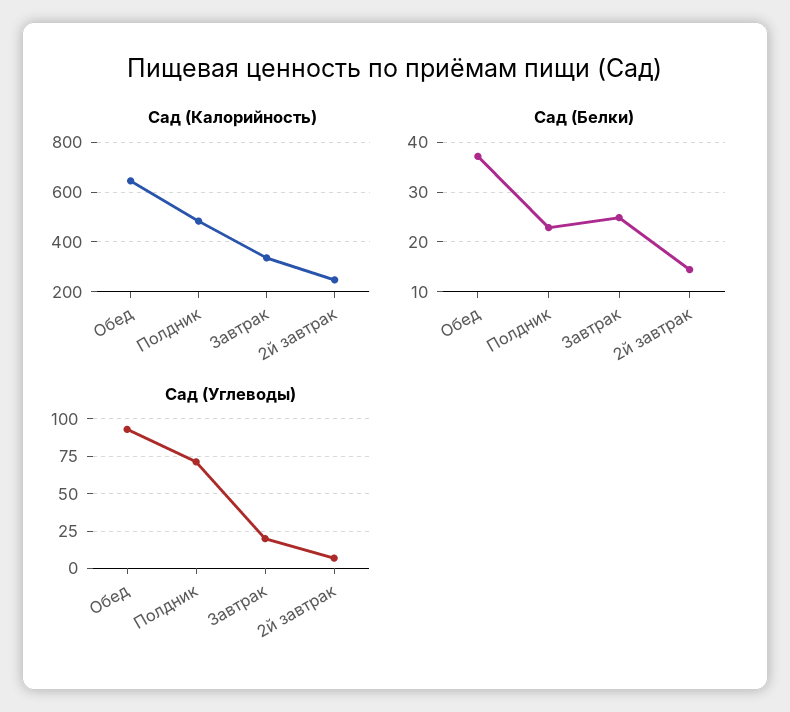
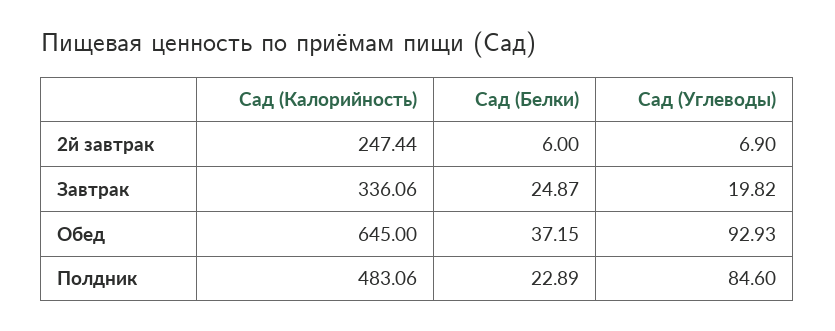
  {
    "Сад (Калорийность)": {
      "Обед": 645,
      "Полдник": 483.06,
      "Завтрак": 336.06,
      "2й завтрак": 247.44
    },
    "Сад (Белки)": {
      "Обед": 37.15,
      "Полдник": 22.89,
      "Завтрак": 24.87,
-     "2й завтрак": 14
+     "2й завтрак": 6
    },
    "Сад (Углеводы)": {
      "Обед": 92.93,
-     "Полдник": 70,
+     "Полдник": 84.6,
      "Завтрак": 19.82,
      "2й завтрак": 6.9
    }
  }

